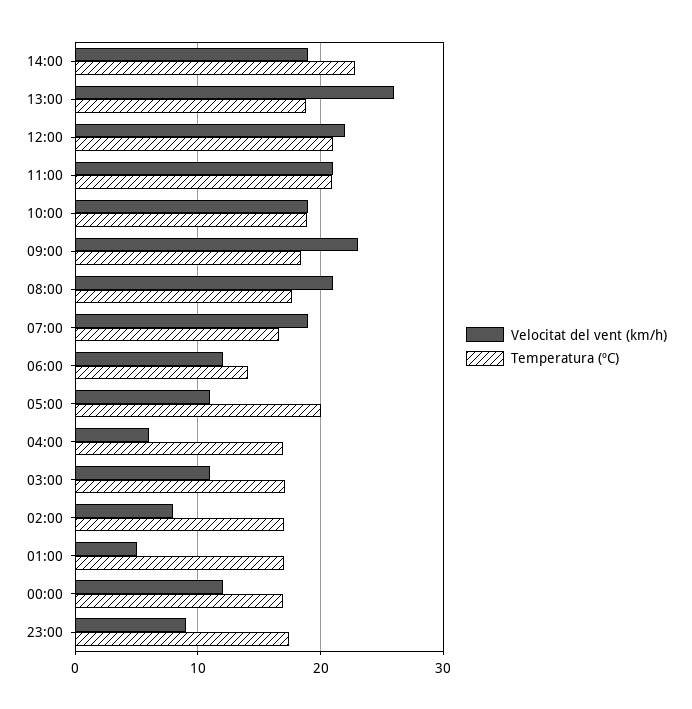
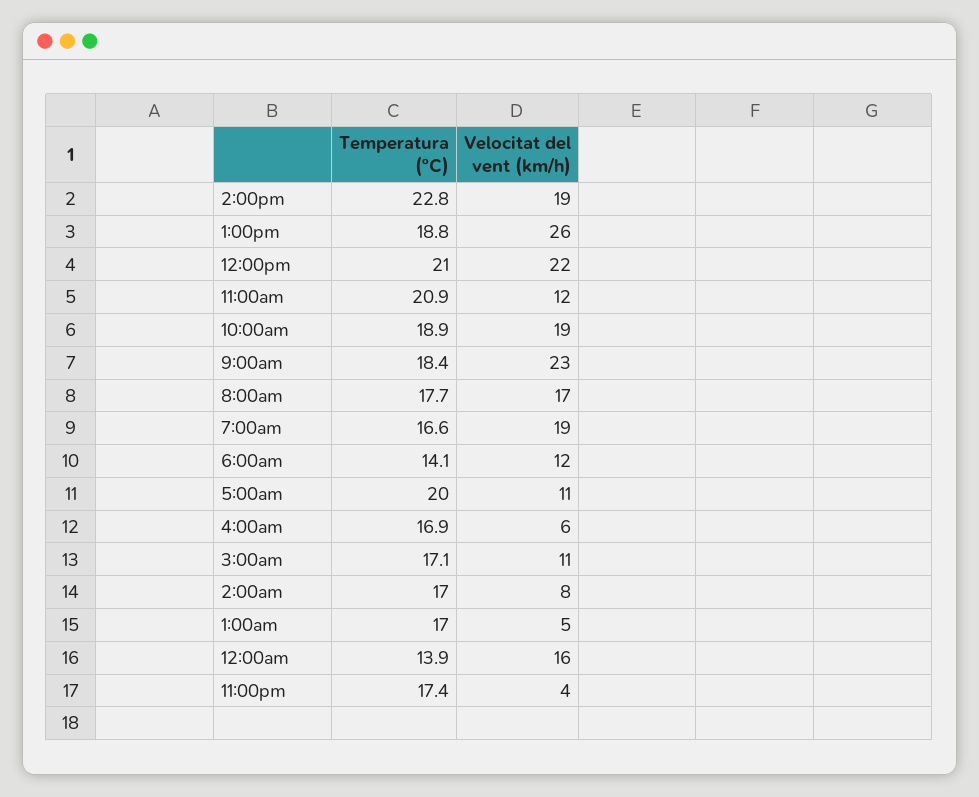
  {
    "Velocitat del vent (km/h)": {
      "14:00": 19,
      "13:00": 26,
      "12:00": 22,
-     "11:00": 21,
+     "11:00": 12,
      "10:00": 19,
      "09:00": 23,
-     "08:00": 21,
+     "08:00": 17,
      "07:00": 19,
      "06:00": 12,
      "05:00": 11,
      "04:00": 6,
      "03:00": 11,
      "02:00": 8,
      "01:00": 5,
-     "00:00": 12,
+     "00:00": 16,
-     "23:00": 9
+     "23:00": 4
    },
    "Temperatura (ºC)": {
      "14:00": 22.8,
      "13:00": 18.8,
      "12:00": 21,
      "11:00": 20.9,
      "10:00": 18.9,
      "09:00": 18.4,
      "08:00": 17.7,
      "07:00": 16.6,
      "06:00": 14.1,
      "05:00": 20,
      "04:00": 16.9,
      "03:00": 17.1,
      "02:00": 17,
      "01:00": 17,
-     "00:00": 17,
+     "00:00": 13.9,
      "23:00": 17.4
    }
  }

